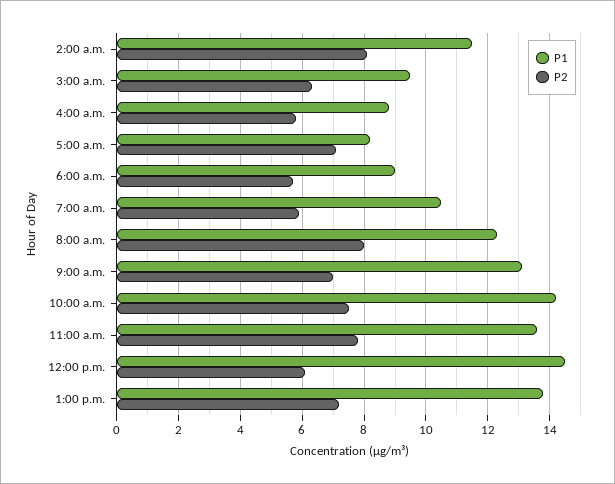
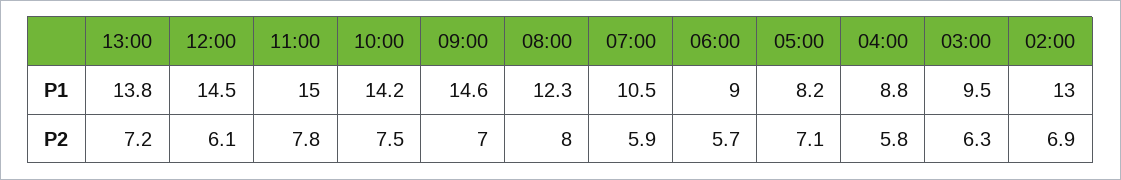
  {
    "P1": {
-     "2:00 a.m.": 11.5,
+     "2:00 a.m.": 13,
      "3:00 a.m.": 9.5,
      "4:00 a.m.": 8.8,
      "5:00 a.m.": 8.2,
      "6:00 a.m.": 9,
      "7:00 a.m.": 10.5,
      "8:00 a.m.": 12.3,
-     "9:00 a.m.": 13,
+     "9:00 a.m.": 14.6,
      "10:00 a.m.": 14.2,
-     "11:00 a.m.": 13.5,
+     "11:00 a.m.": 15,
      "12:00 p.m.": 14.5,
      "1:00 p.m.": 13.8
    },
    "P2": {
-     "2:00 a.m.": 8,
+     "2:00 a.m.": 6.9,
      "3:00 a.m.": 6.3,
      "4:00 a.m.": 5.8,
      "5:00 a.m.": 7.1,
      "6:00 a.m.": 5.7,
      "7:00 a.m.": 5.9,
      "8:00 a.m.": 8,
      "9:00 a.m.": 7,
      "10:00 a.m.": 7.5,
      "11:00 a.m.": 7.8,
      "12:00 p.m.": 6.1,
      "1:00 p.m.": 7.2
    }
  }

